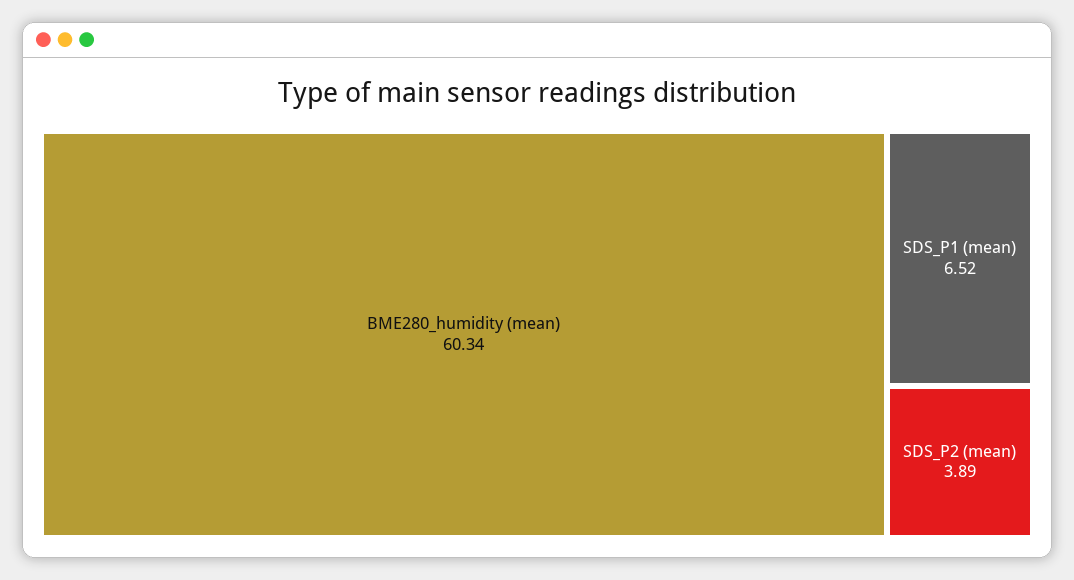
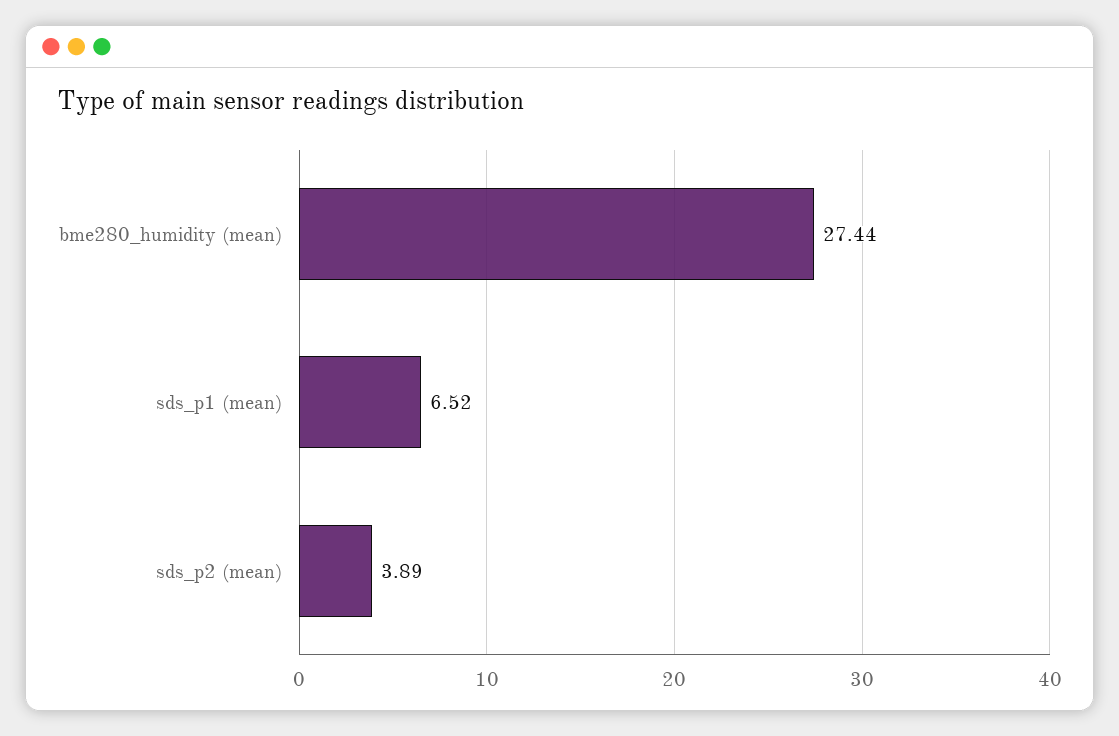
  {
-   "BME280_humidity (mean)": 60.34,
+   "BME280_humidity (mean)": 27.44,
    "SDS_P1 (mean)": 6.52,
    "SDS_P2 (mean)": 3.89
  }

